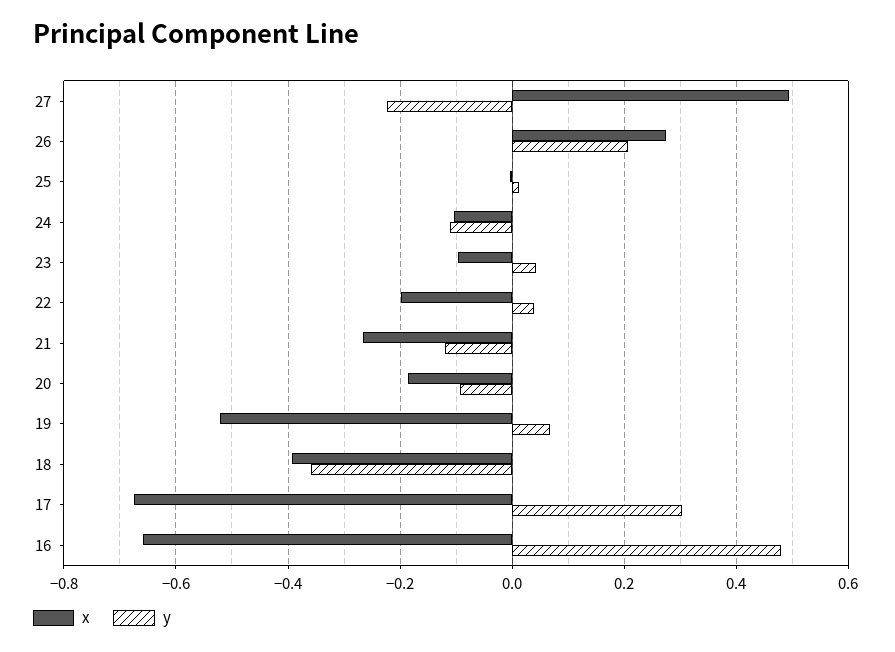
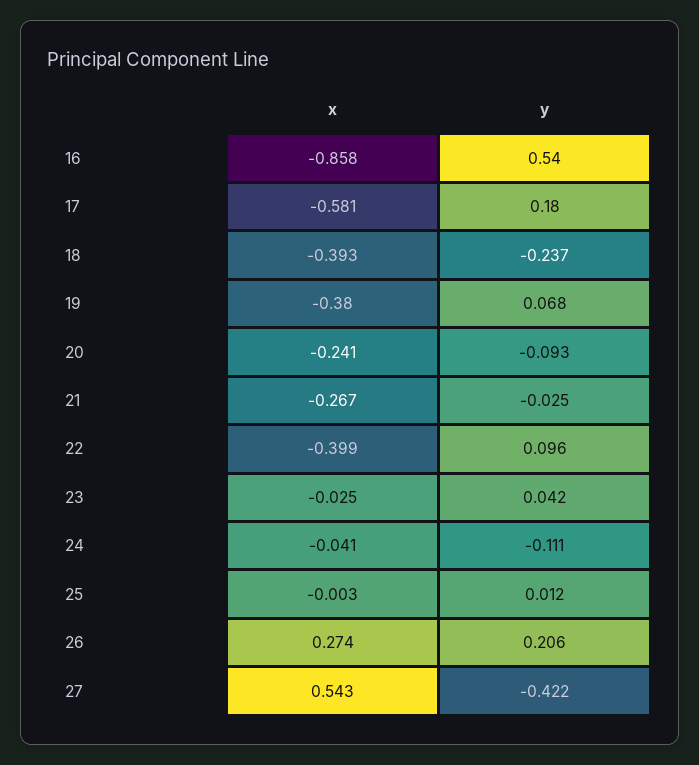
  {
    "x": {
-     "27": 0.5,
+     "27": 0.543,
      "26": 0.274,
      "25": -0.003,
-     "24": -0.1,
+     "24": -0.041,
-     "23": -0.1,
+     "23": -0.025,
-     "22": -0.2,
+     "22": -0.399,
      "21": -0.267,
-     "20": -0.18,
+     "20": -0.241,
-     "19": -0.52,
+     "19": -0.38,
      "18": -0.393,
-     "17": -0.68,
+     "17": -0.581,
-     "16": -0.66
+     "16": -0.858
    },
    "y": {
-     "27": -0.22,
+     "27": -0.422,
      "26": 0.206,
      "25": 0.012,
      "24": -0.111,
      "23": 0.042,
-     "22": 0.04,
+     "22": 0.096,
-     "21": -0.12,
+     "21": -0.025,
      "20": -0.093,
      "19": 0.068,
-     "18": -0.36,
+     "18": -0.237,
-     "17": 0.3,
+     "17": 0.18,
-     "16": 0.48
+     "16": 0.54
    }
  }

